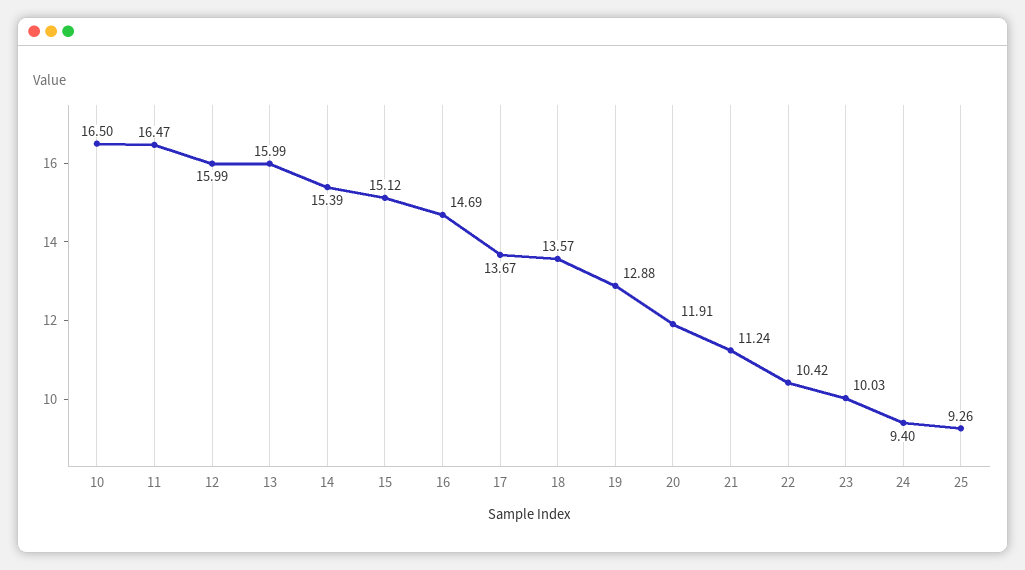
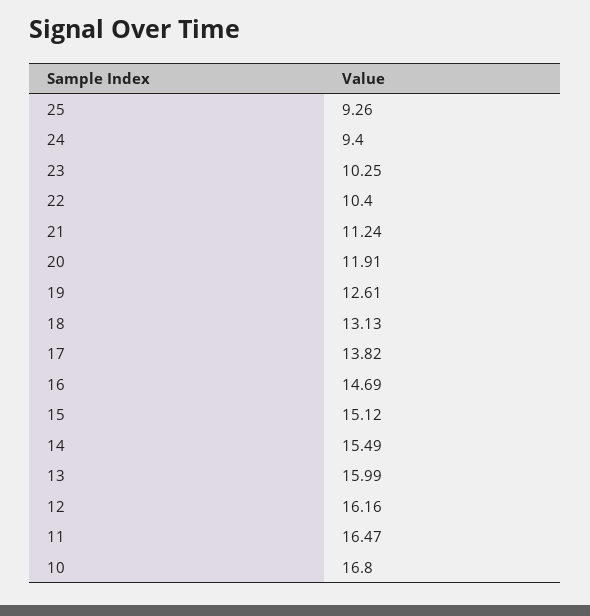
  {
-   "10": 16.5,
+   "10": 16.8,
    "11": 16.47,
-   "12": 15.99,
+   "12": 16.16,
    "13": 15.99,
-   "14": 15.39,
+   "14": 15.49,
    "15": 15.12,
    "16": 14.69,
-   "17": 13.67,
+   "17": 13.82,
-   "18": 13.57,
+   "18": 13.13,
-   "19": 12.88,
+   "19": 12.61,
    "20": 11.91,
    "21": 11.24,
-   "22": 10.42,
+   "22": 10.4,
-   "23": 10.03,
+   "23": 10.25,
    "24": 9.4,
    "25": 9.26
  }

